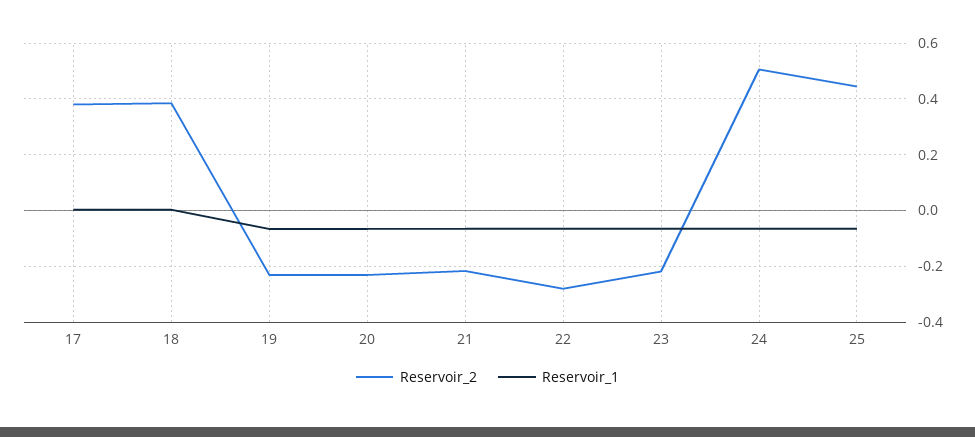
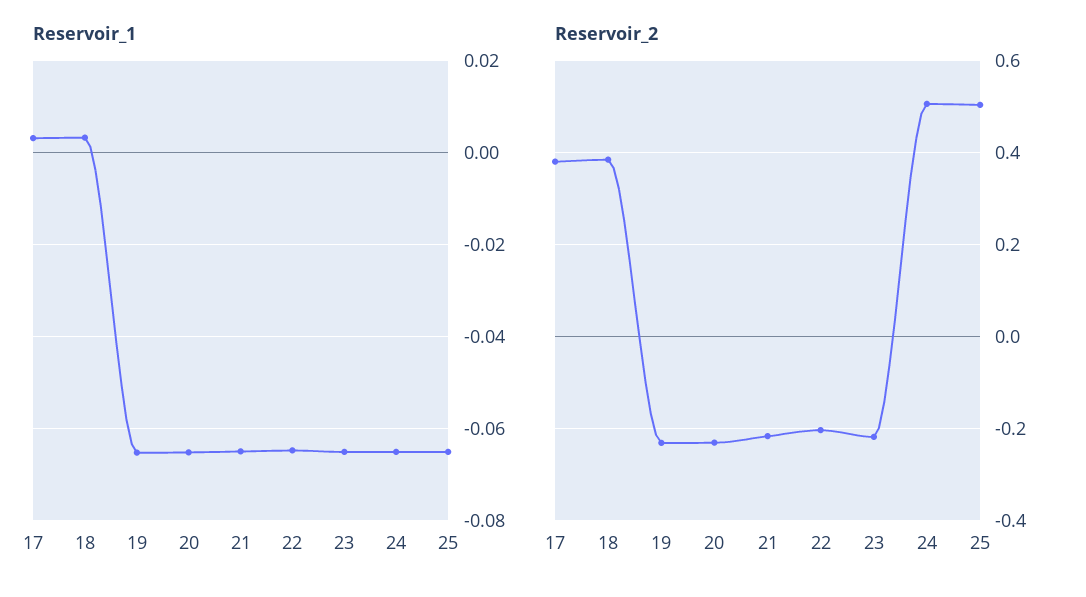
  {
    "Reservoir_2": {
      "17": 0.38,
      "18": 0.38,
      "19": -0.24,
      "20": -0.24,
      "21": -0.22,
-     "22": -0.275,
+     "22": -0.2,
      "23": -0.22,
      "24": 0.5,
-     "25": 0.45
+     "25": 0.5
    },
    "Reservoir_1": {
      "17": 0.004,
      "18": 0.004,
      "19": -0.066,
      "20": -0.066,
      "21": -0.064,
      "22": -0.064,
      "23": -0.066,
      "24": -0.066,
      "25": -0.066
    }
  }

